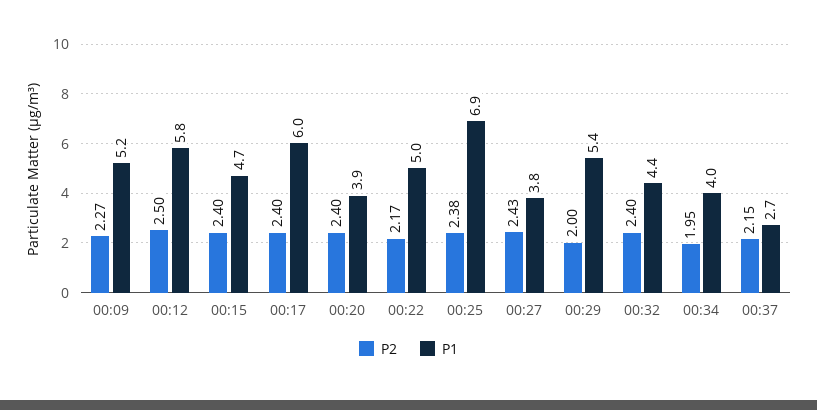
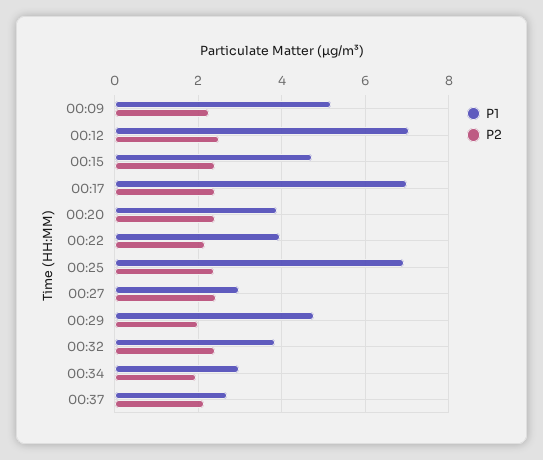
  {
    "P2": {
      "00:09": 2.27,
      "00:12": 2.5,
      "00:15": 2.4,
      "00:17": 2.4,
      "00:20": 2.4,
      "00:22": 2.17,
      "00:25": 2.38,
      "00:27": 2.43,
      "00:29": 2,
      "00:32": 2.4,
      "00:34": 1.95,
      "00:37": 2.15
    },
    "P1": {
      "00:09": 5.2,
-     "00:12": 5.8,
+     "00:12": 7,
      "00:15": 4.7,
-     "00:17": 6,
+     "00:17": 7,
      "00:20": 3.9,
-     "00:22": 5,
+     "00:22": 4,
      "00:25": 6.9,
-     "00:27": 3.8,
+     "00:27": 3,
-     "00:29": 5.4,
+     "00:29": 4.8,
-     "00:32": 4.4,
+     "00:32": 3.8,
-     "00:34": 4,
+     "00:34": 3,
      "00:37": 2.7
    }
  }

